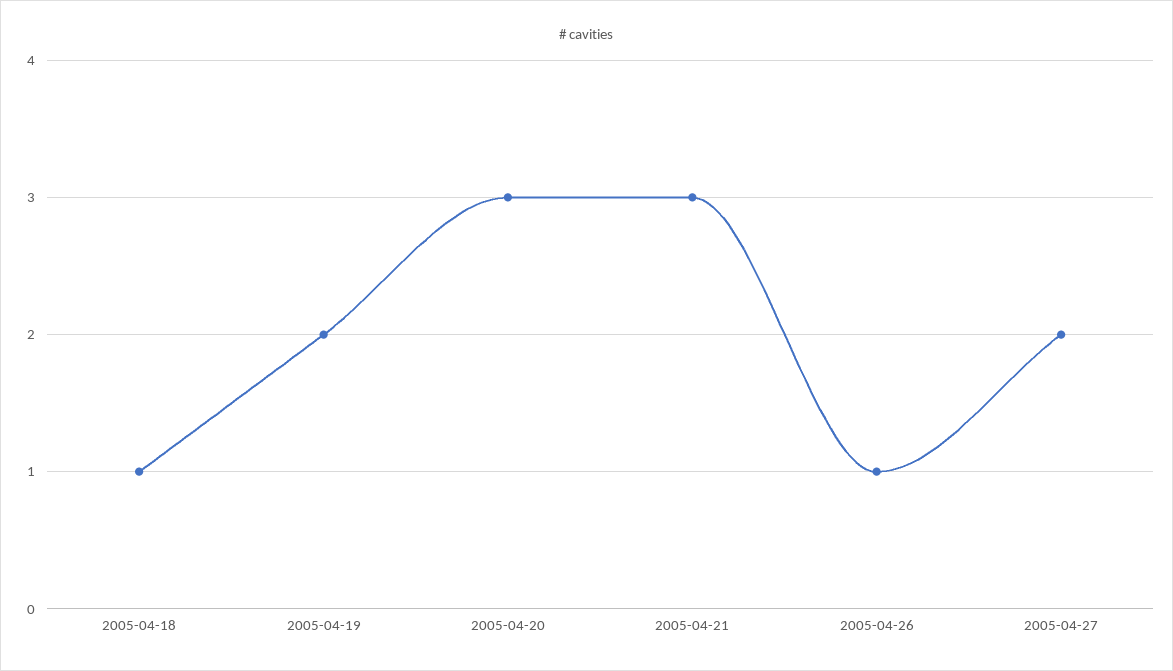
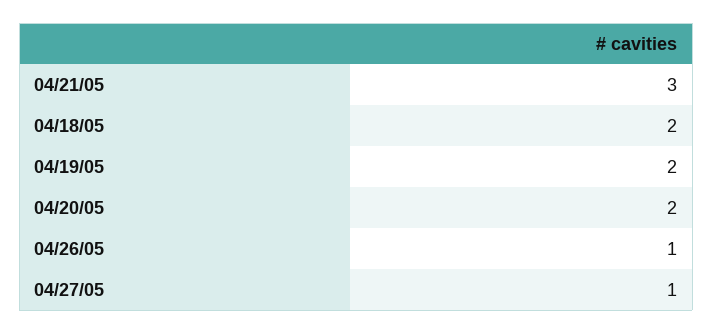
  {
-   "2005-04-18": 1,
+   "2005-04-18": 2,
    "2005-04-19": 2,
-   "2005-04-20": 3,
+   "2005-04-20": 2,
    "2005-04-21": 3,
    "2005-04-26": 1,
-   "2005-04-27": 2
+   "2005-04-27": 1
  }

